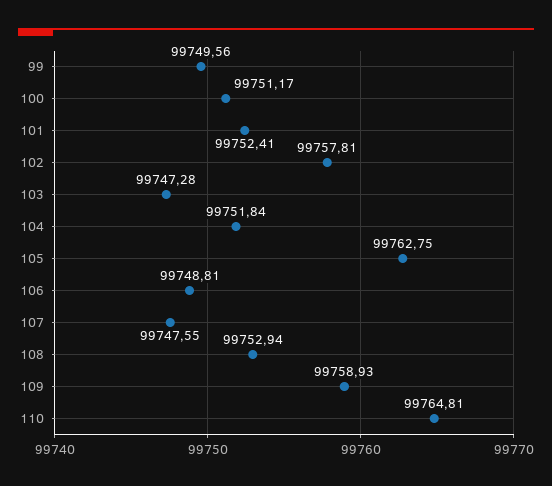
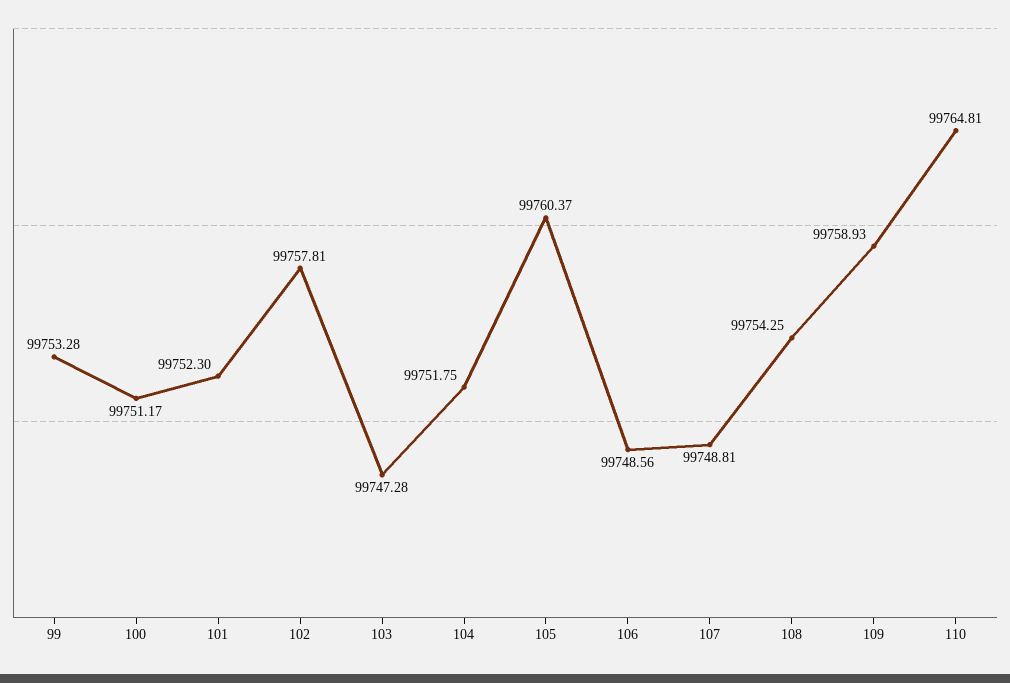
  {
-   "99": 99749.56,
+   "99": 99753.28,
    "100": 99751.17,
-   "101": 99752.41,
+   "101": 99752.3,
    "102": 99757.81,
    "103": 99747.28,
-   "104": 99751.84,
+   "104": 99751.75,
-   "105": 99762.75,
+   "105": 99760.37,
-   "106": 99748.81,
+   "106": 99748.56,
-   "107": 99747.55,
+   "107": 99748.81,
-   "108": 99752.94,
+   "108": 99754.25,
    "109": 99758.93,
    "110": 99764.81
  }

